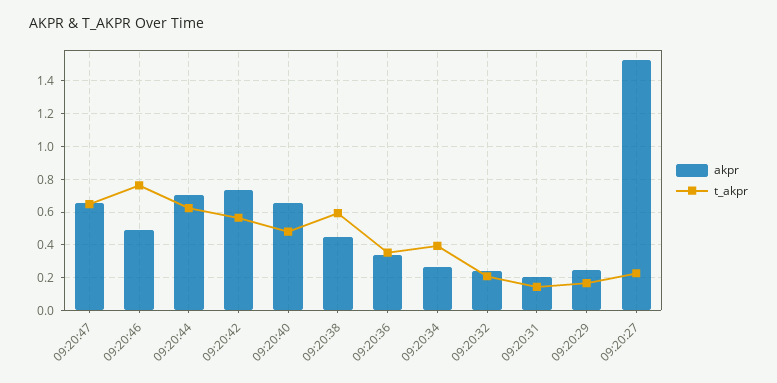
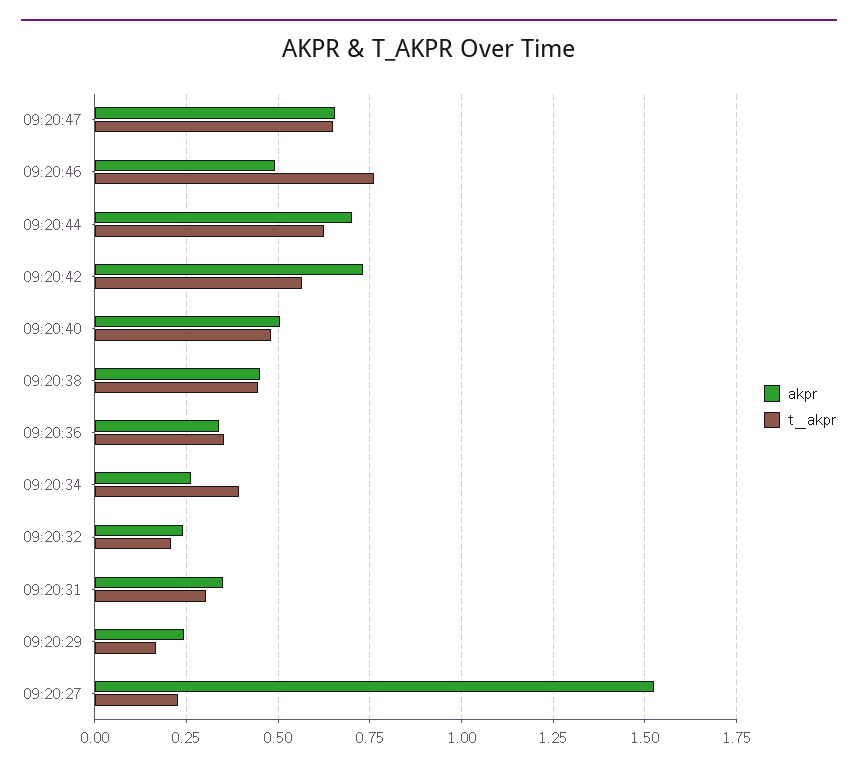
  {
    "akpr": {
      "09:20:47": 0.65,
      "09:20:46": 0.5,
      "09:20:44": 0.7,
      "09:20:42": 0.725,
-     "09:20:40": 0.65,
+     "09:20:40": 0.5,
      "09:20:38": 0.45,
      "09:20:36": 0.35,
      "09:20:34": 0.275,
      "09:20:32": 0.25,
-     "09:20:31": 0.2,
+     "09:20:31": 0.35,
      "09:20:29": 0.25,
      "09:20:27": 1.525
    },
    "t_akpr": {
      "09:20:47": 0.65,
      "09:20:46": 0.775,
      "09:20:44": 0.625,
      "09:20:42": 0.575,
      "09:20:40": 0.475,
-     "09:20:38": 0.6,
+     "09:20:38": 0.45,
      "09:20:36": 0.35,
      "09:20:34": 0.4,
      "09:20:32": 0.2,
-     "09:20:31": 0.15,
+     "09:20:31": 0.3,
      "09:20:29": 0.175,
      "09:20:27": 0.225
    }
  }

